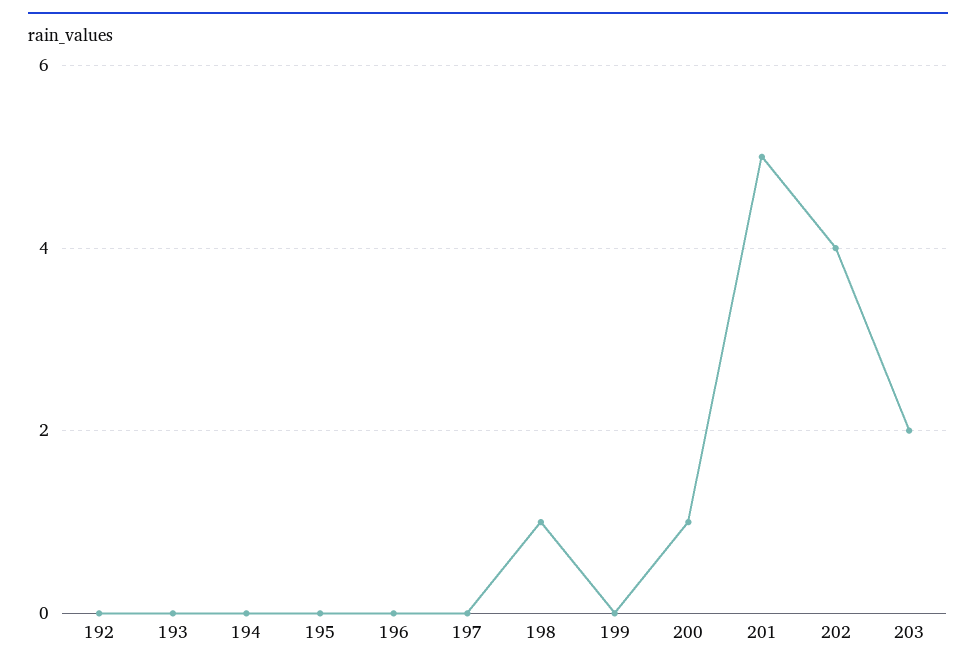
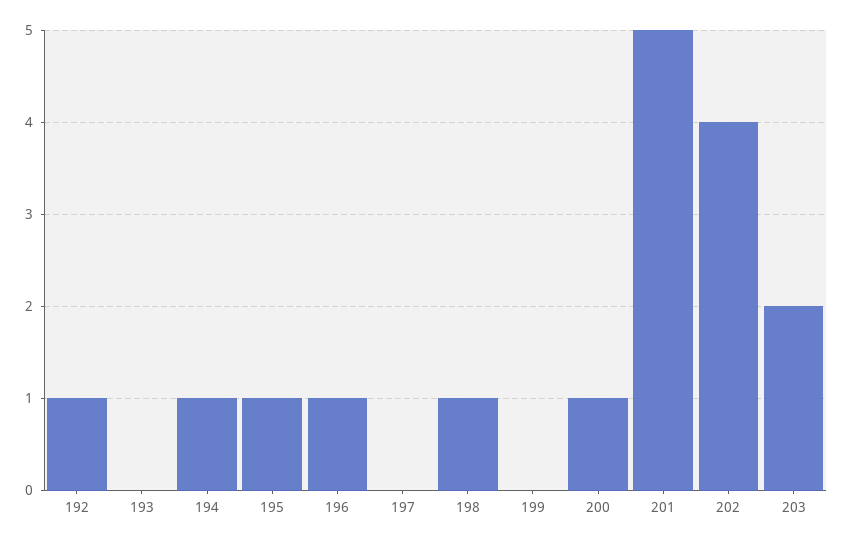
  {
-   "192": 0,
+   "192": 1,
    "193": 0,
-   "194": 0,
+   "194": 1,
-   "195": 0,
+   "195": 1,
-   "196": 0,
+   "196": 1,
    "197": 0,
    "198": 1,
    "199": 0,
    "200": 1,
    "201": 5,
    "202": 4,
    "203": 2
  }

